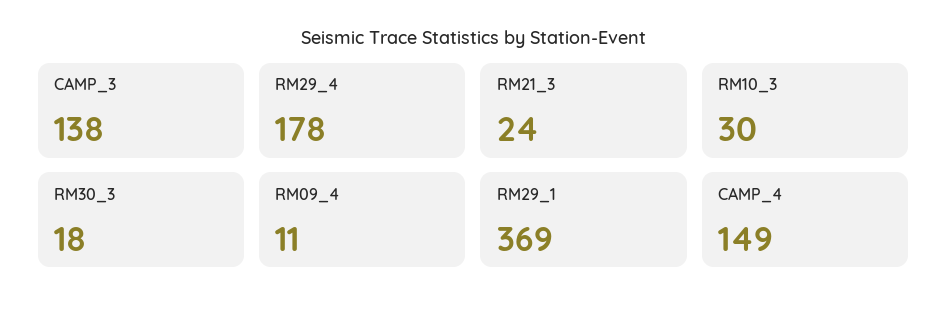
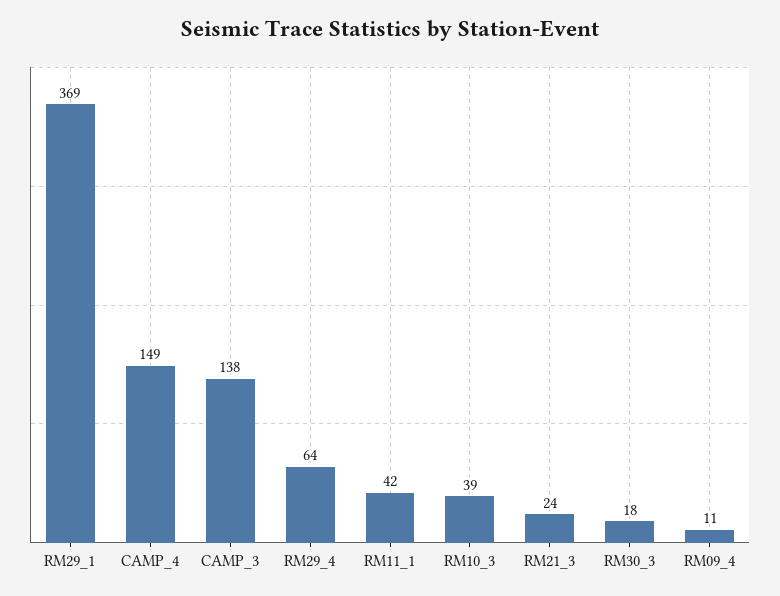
  {
    "CAMP_3": 138,
-   "RM29_4": 178,
+   "RM29_4": 64,
    "RM21_3": 24,
-   "RM10_3": 30,
+   "RM10_3": 39,
    "RM30_3": 18,
    "RM09_4": 11,
    "RM29_1": 369,
-   "CAMP_4": 149
+   "CAMP_4": 149,
+   "RM11_1": 42
  }

